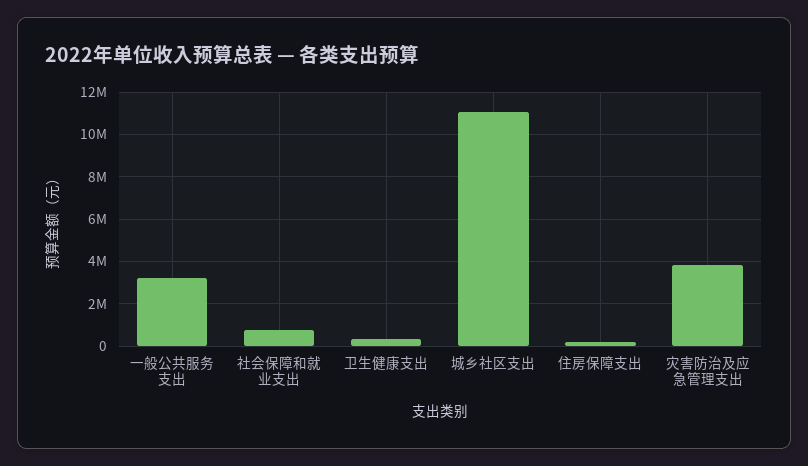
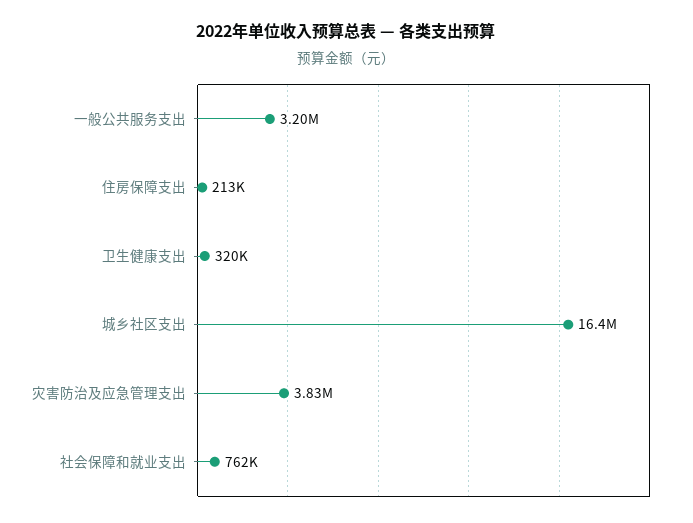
  {
    "一般公共服务支出": 3200000,
    "社会保障和就业支出": 762000,
    "卫生健康支出": 320000,
-   "城乡社区支出": 11000000,
+   "城乡社区支出": 16400000,
    "住房保障支出": 213000,
    "灾害防治及应急管理支出": 3830000
  }

